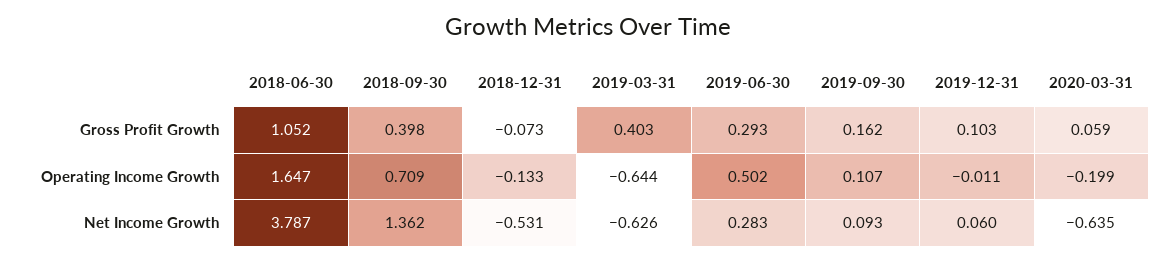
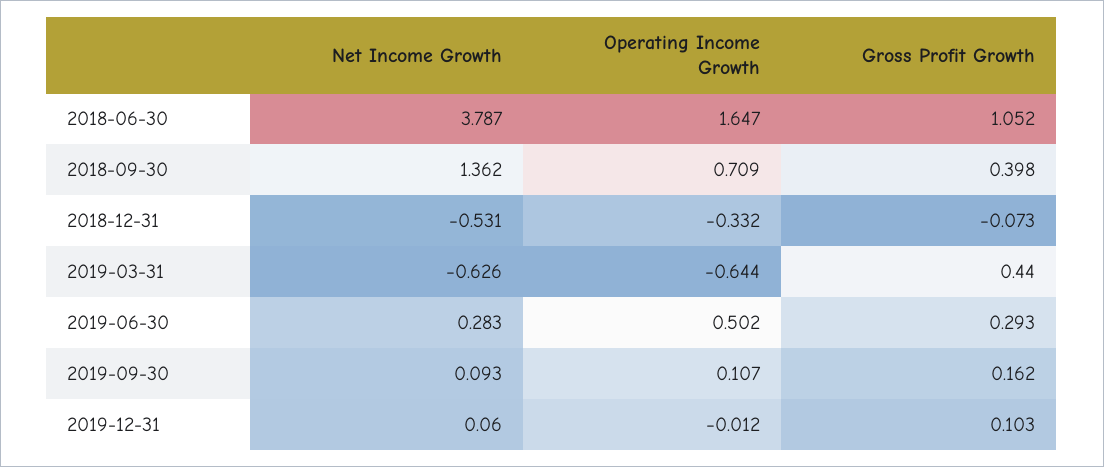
  {
    "2018-06-30": {
      "Gross Profit Growth": 1.052,
      "Operating Income Growth": 1.647,
      "Net Income Growth": 3.787
    },
    "2018-09-30": {
      "Gross Profit Growth": 0.398,
      "Operating Income Growth": 0.709,
      "Net Income Growth": 1.362
    },
    "2018-12-31": {
      "Gross Profit Growth": -0.073,
-     "Operating Income Growth": -0.133,
+     "Operating Income Growth": -0.332,
      "Net Income Growth": -0.531
    },
    "2019-03-31": {
-     "Gross Profit Growth": 0.403,
+     "Gross Profit Growth": 0.44,
      "Operating Income Growth": -0.644,
      "Net Income Growth": -0.626
    },
    "2019-06-30": {
      "Gross Profit Growth": 0.293,
      "Operating Income Growth": 0.502,
      "Net Income Growth": 0.283
    },
    "2019-09-30": {
      "Gross Profit Growth": 0.162,
      "Operating Income Growth": 0.107,
      "Net Income Growth": 0.093
    },
    "2019-12-31": {
      "Gross Profit Growth": 0.103,
-     "Operating Income Growth": -0.011,
+     "Operating Income Growth": -0.012,
      "Net Income Growth": 0.06
-   },
+   }
-   "2020-03-31": {
-     "Gross Profit Growth": 0.059,
-     "Operating Income Growth": -0.199,
-     "Net Income Growth": -0.635
-   }
  }

